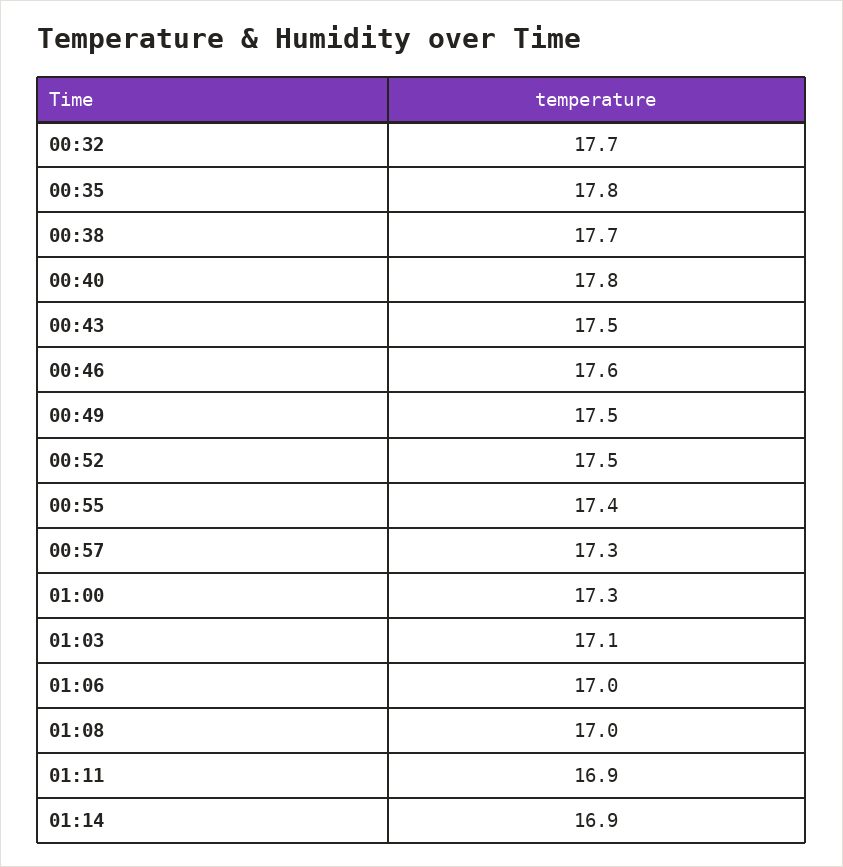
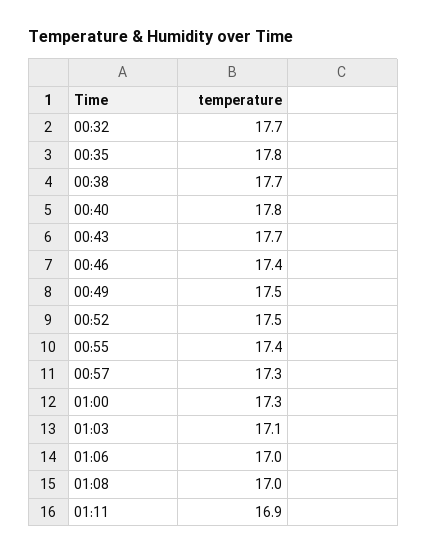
  {
    "00:32": 17.7,
    "00:35": 17.8,
    "00:38": 17.7,
    "00:40": 17.8,
-   "00:43": 17.5,
+   "00:43": 17.7,
-   "00:46": 17.6,
+   "00:46": 17.4,
    "00:49": 17.5,
    "00:52": 17.5,
    "00:55": 17.4,
    "00:57": 17.3,
    "01:00": 17.3,
    "01:03": 17.1,
    "01:06": 17,
    "01:08": 17,
-   "01:11": 16.9,
+   "01:11": 16.9
-   "01:14": 16.9
  }

